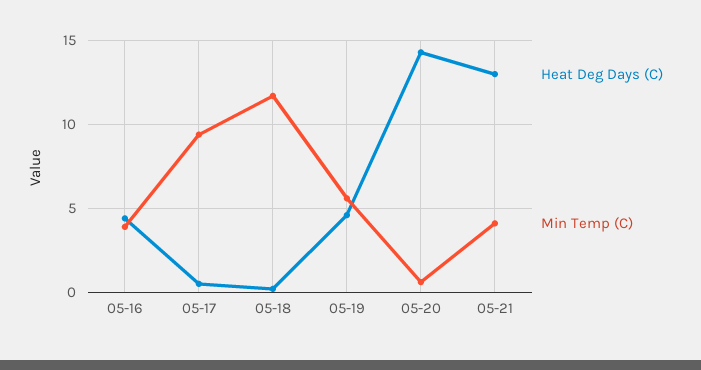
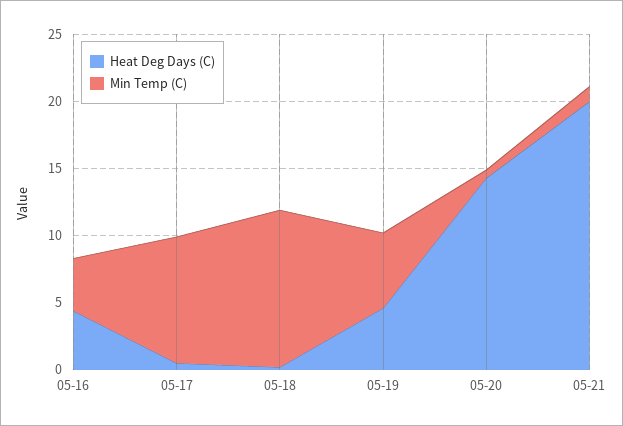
  {
    "Heat Deg Days (C)": {
      "05-16": 4.5,
      "05-17": 0.5,
      "05-18": 0,
      "05-19": 4.5,
      "05-20": 14.5,
-     "05-21": 13
+     "05-21": 20
    },
    "Min Temp (C)": {
      "05-16": 4,
      "05-17": 9.5,
      "05-18": 11.5,
      "05-19": 5.5,
      "05-20": 0.5,
-     "05-21": 4
+     "05-21": 1
    }
  }

